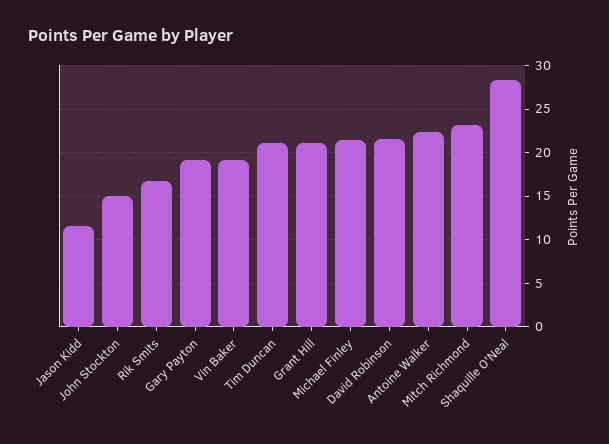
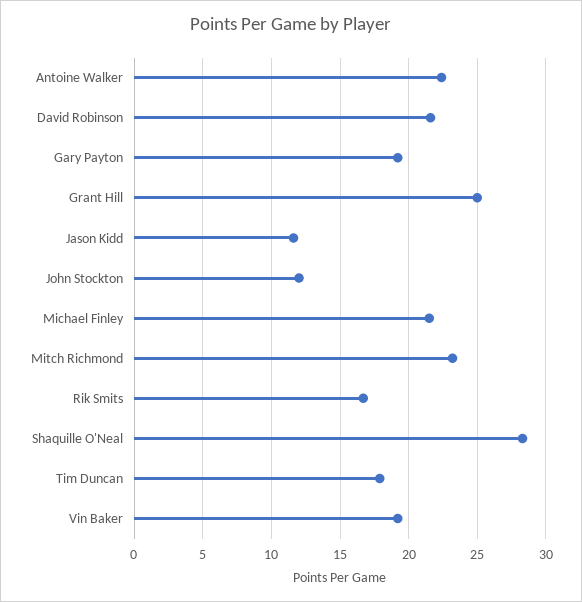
  {
    "Jason Kidd": 11.5,
-   "John Stockton": 15,
+   "John Stockton": 12,
    "Rik Smits": 16.5,
    "Gary Payton": 19,
    "Vin Baker": 19,
-   "Tim Duncan": 21,
+   "Tim Duncan": 18,
-   "Grant Hill": 21,
+   "Grant Hill": 25,
    "Michael Finley": 21.5,
    "David Robinson": 21.5,
    "Antoine Walker": 22.5,
    "Mitch Richmond": 23,
    "Shaquille O'Neal": 28.5
  }

